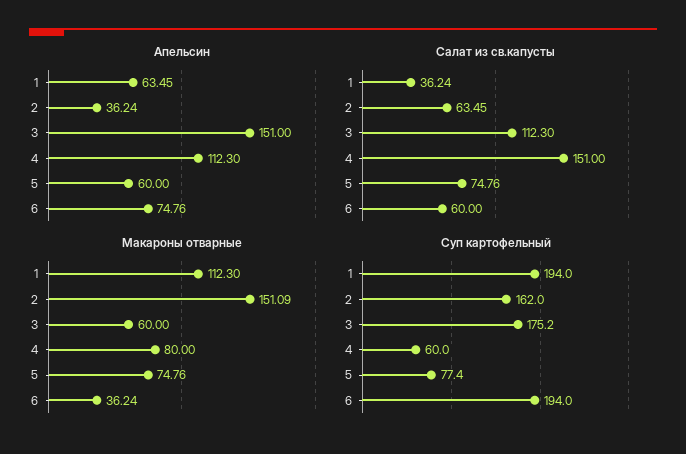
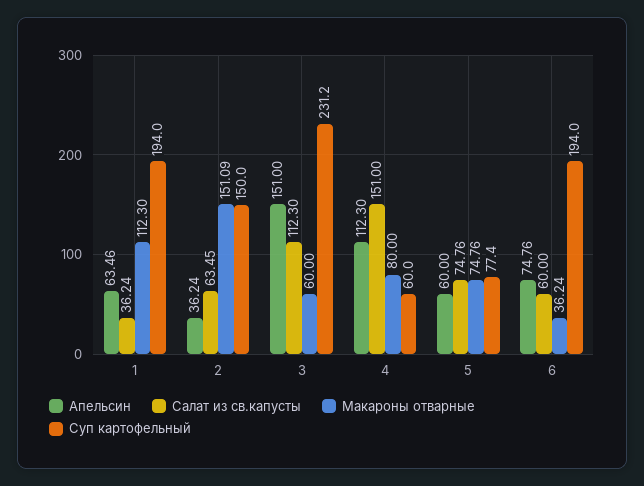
  {
    "Апельсин": {
-     "1": 63.45,
+     "1": 63.46,
      "2": 36.24,
      "3": 151,
      "4": 112.3,
      "5": 60,
      "6": 74.76
    },
    "Салат из св.капусты": {
      "1": 36.24,
      "2": 63.45,
      "3": 112.3,
      "4": 151,
      "5": 74.76,
      "6": 60
    },
    "Макароны отварные": {
      "1": 112.3,
      "2": 151.09,
      "3": 60,
      "4": 80,
      "5": 74.76,
      "6": 36.24
    },
    "Суп картофельный": {
      "1": 194,
-     "2": 162,
+     "2": 150,
-     "3": 175.2,
+     "3": 231.2,
      "4": 60,
      "5": 77.4,
      "6": 194
    }
  }

